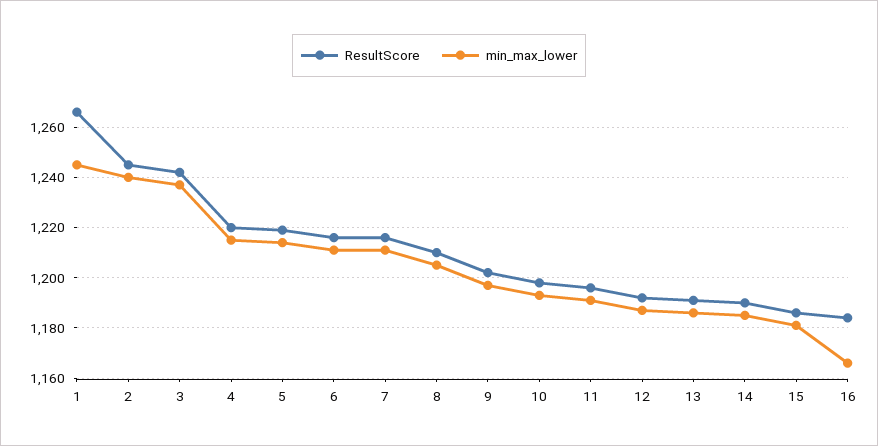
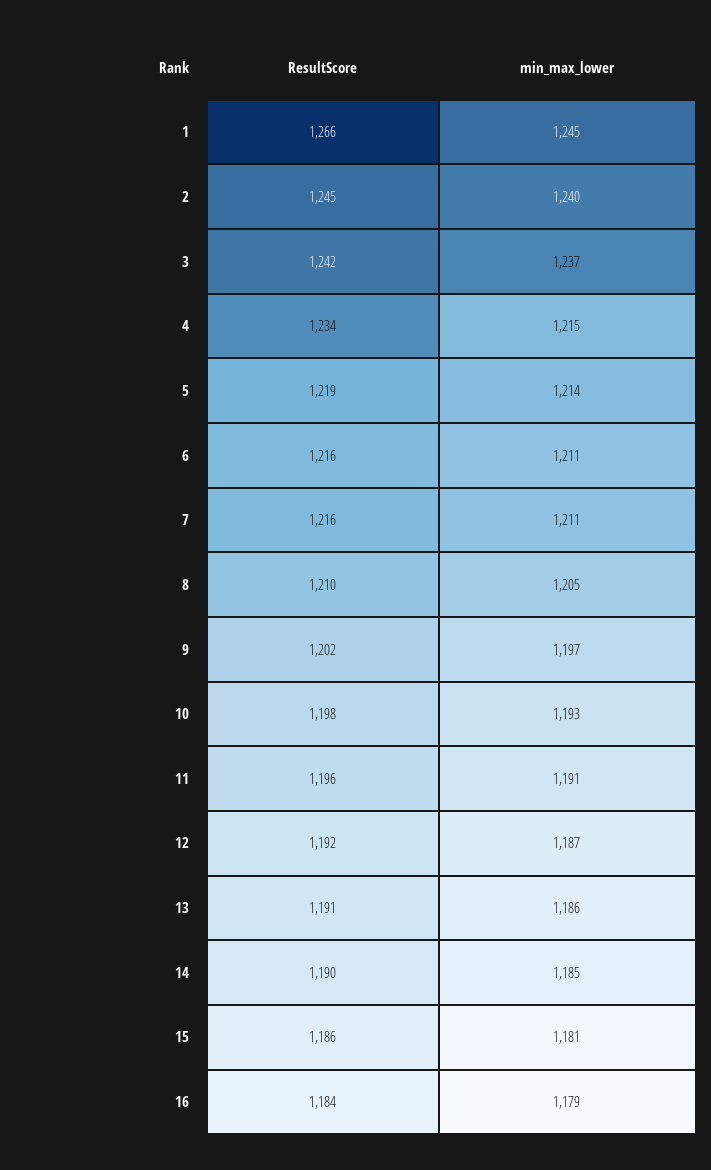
  {
    "ResultScore": {
      "1": 1266,
      "2": 1245,
      "3": 1242,
-     "4": 1220,
+     "4": 1234,
      "5": 1219,
      "6": 1216,
      "7": 1216,
      "8": 1210,
      "9": 1202,
      "10": 1198,
      "11": 1196,
      "12": 1192,
      "13": 1191,
      "14": 1190,
      "15": 1186,
      "16": 1184
    },
    "min_max_lower": {
      "1": 1245,
      "2": 1240,
      "3": 1237,
      "4": 1215,
      "5": 1214,
      "6": 1211,
      "7": 1211,
      "8": 1205,
      "9": 1197,
      "10": 1193,
      "11": 1191,
      "12": 1187,
      "13": 1186,
      "14": 1185,
      "15": 1181,
-     "16": 1165
+     "16": 1179
    }
  }

